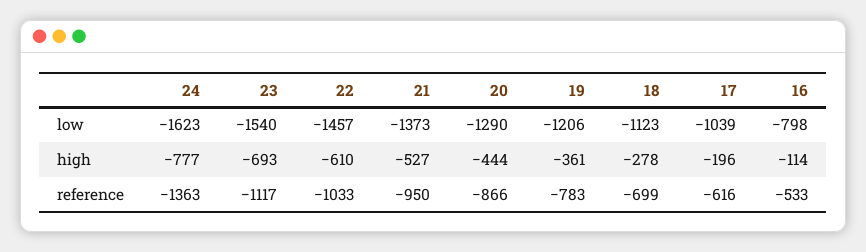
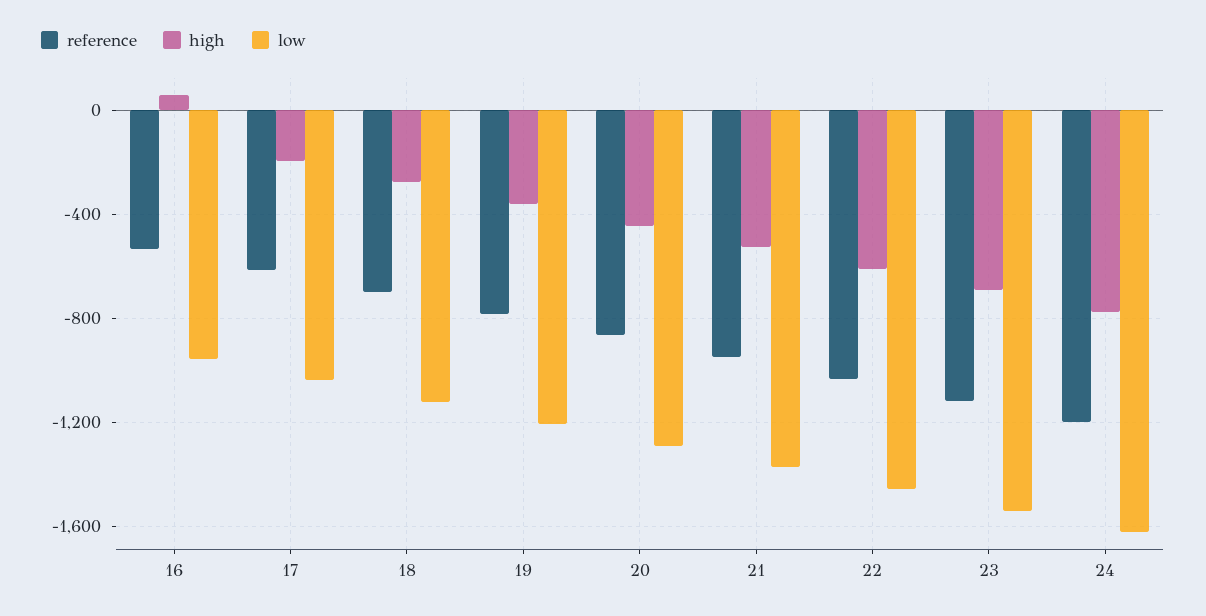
  {
    "low": {
      "24": -1623,
      "23": -1540,
      "22": -1457,
      "21": -1373,
      "20": -1290,
      "19": -1206,
      "18": -1123,
      "17": -1039,
-     "16": -798
+     "16": -950
    },
    "high": {
      "24": -777,
      "23": -693,
      "22": -610,
      "21": -527,
      "20": -444,
      "19": -361,
      "18": -278,
      "17": -196,
-     "16": -114
+     "16": 50
    },
    "reference": {
-     "24": -1363,
+     "24": -1200,
      "23": -1117,
      "22": -1033,
      "21": -950,
      "20": -866,
      "19": -783,
      "18": -699,
      "17": -616,
      "16": -533
    }
  }

